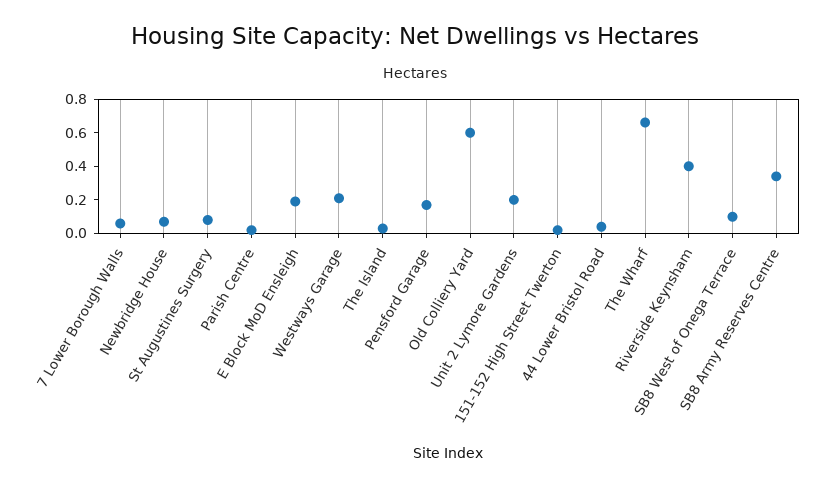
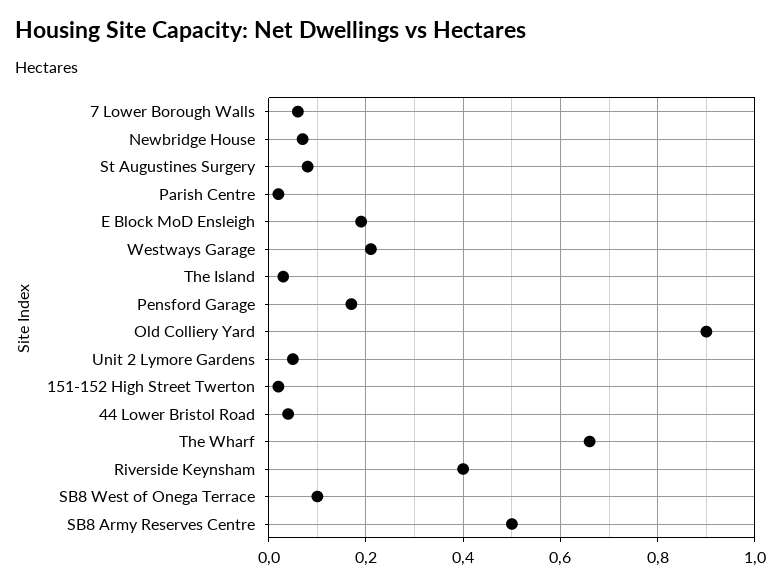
  {
    "7 Lower Borough Walls": 0.05,
    "Newbridge House": 0.05,
    "St Augustines Surgery": 0.1,
    "Parish Centre": 0,
    "E Block MoD Ensleigh": 0.2,
    "Westways Garage": 0.2,
    "The Island": 0.05,
    "Pensford Garage": 0.15,
-   "Old Colliery Yard": 0.6,
+   "Old Colliery Yard": 0.9,
-   "Unit 2 Lymore Gardens": 0.2,
+   "Unit 2 Lymore Gardens": 0.05,
    "151-152 High Street Twerton": 0,
    "44 Lower Bristol Road": 0.05,
    "The Wharf": 0.65,
    "Riverside Keynsham": 0.4,
    "SB8 West of Onega Terrace": 0.1,
-   "SB8 Army Reserves Centre": 0.35
+   "SB8 Army Reserves Centre": 0.5
  }

